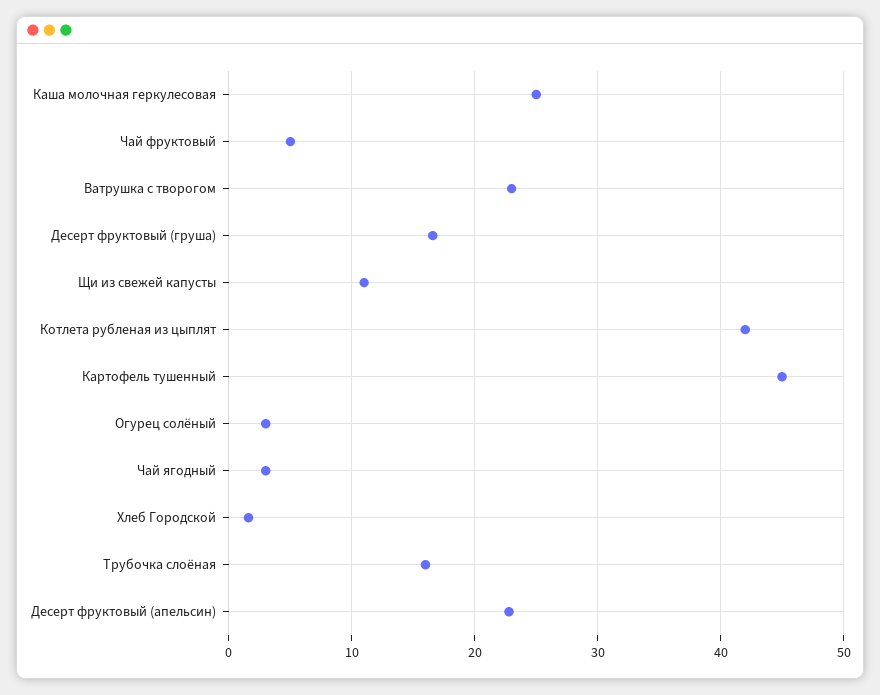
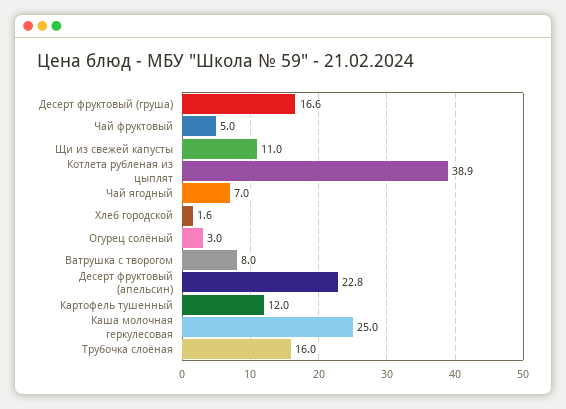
  {
    "Каша молочная геркулесовая": 25,
    "Чай фруктовый": 5,
-   "Ватрушка с творогом": 23,
+   "Ватрушка с творогом": 8,
    "Десерт фруктовый (груша)": 16.6,
    "Щи из свежей капусты": 11,
-   "Котлета рубленая из цыплят": 42,
+   "Котлета рубленая из цыплят": 38.9,
-   "Картофель тушенный": 45,
+   "Картофель тушенный": 12,
    "Огурец солёный": 3,
-   "Чай ягодный": 3,
+   "Чай ягодный": 7,
    "Хлеб Городской": 1.6,
    "Трубочка слоёная": 16,
    "Десерт фруктовый (апельсин)": 22.8
  }

